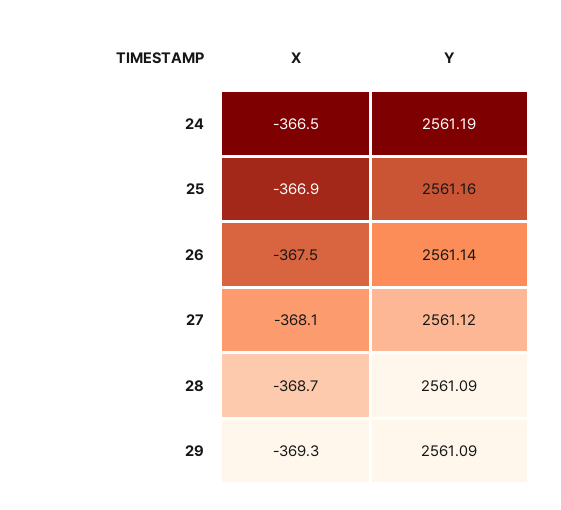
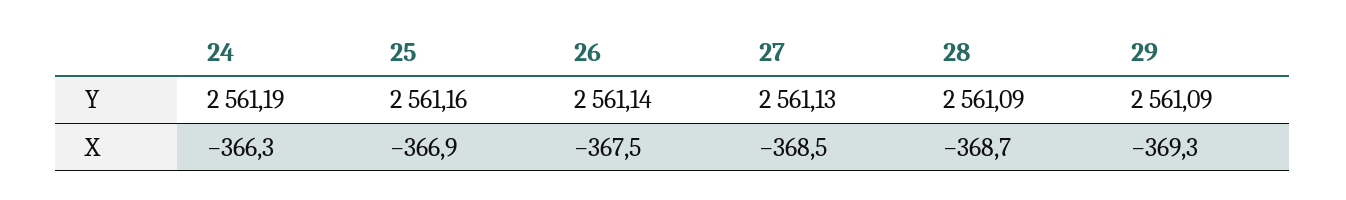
  {
    "X": {
-     "24": -366.5,
+     "24": -366.3,
      "25": -366.9,
      "26": -367.5,
-     "27": -368.1,
+     "27": -368.5,
      "28": -368.7,
      "29": -369.3
    },
    "Y": {
      "24": 2561.19,
      "25": 2561.16,
      "26": 2561.14,
-     "27": 2561.12,
+     "27": 2561.13,
      "28": 2561.09,
      "29": 2561.09
    }
  }

